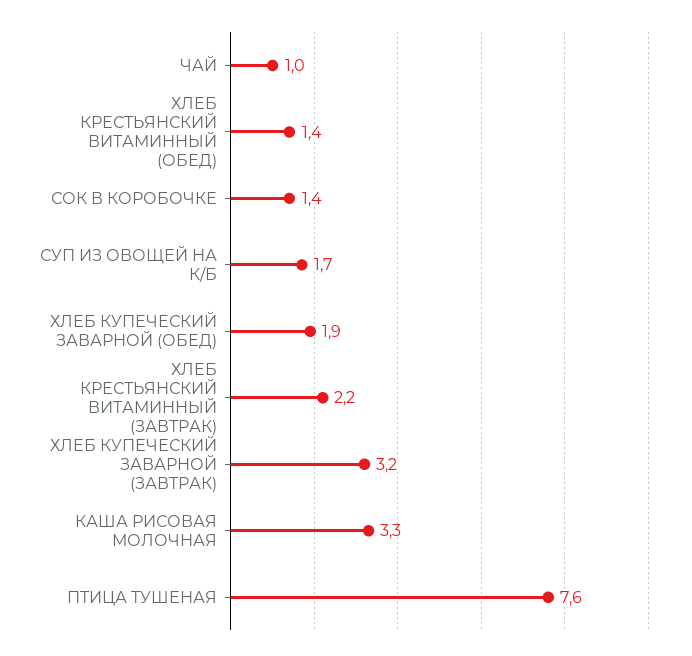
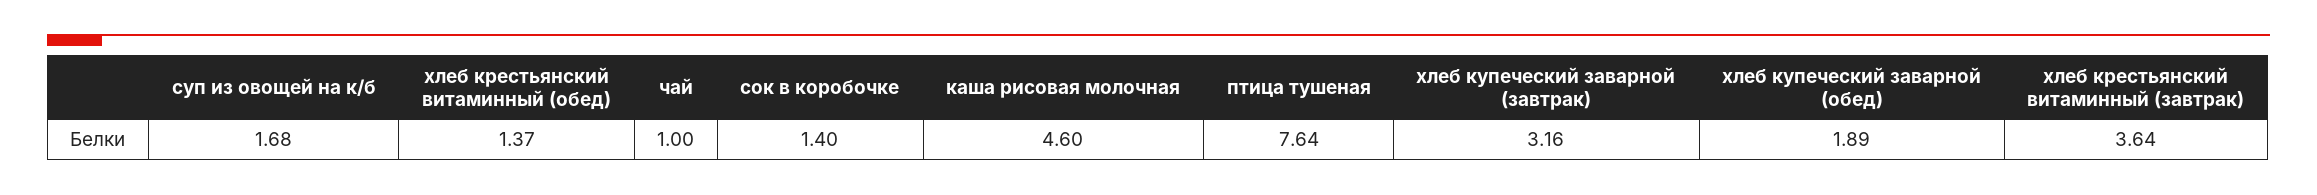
  {
    "ЧАЙ": 1,
    "ХЛЕБ КРЕСТЬЯНСКИЙ ВИТАМИННЫЙ (ОБЕД)": 1.37,
    "СОК В КОРОБОЧКЕ": 1.4,
    "СУП ИЗ ОВОЩЕЙ НА К/Б": 1.68,
    "ХЛЕБ КУПЕЧЕСКИЙ ЗАВАРНОЙ (ОБЕД)": 1.89,
-   "ХЛЕБ КРЕСТЬЯНСКИЙ ВИТАМИННЫЙ (ЗАВТРАК)": 2.2,
+   "ХЛЕБ КРЕСТЬЯНСКИЙ ВИТАМИННЫЙ (ЗАВТРАК)": 3.64,
    "ХЛЕБ КУПЕЧЕСКИЙ ЗАВАРНОЙ (ЗАВТРАК)": 3.16,
-   "КАША РИСОВАЯ МОЛОЧНАЯ": 3.3,
+   "КАША РИСОВАЯ МОЛОЧНАЯ": 4.6,
    "ПТИЦА ТУШЕНАЯ": 7.64
  }

